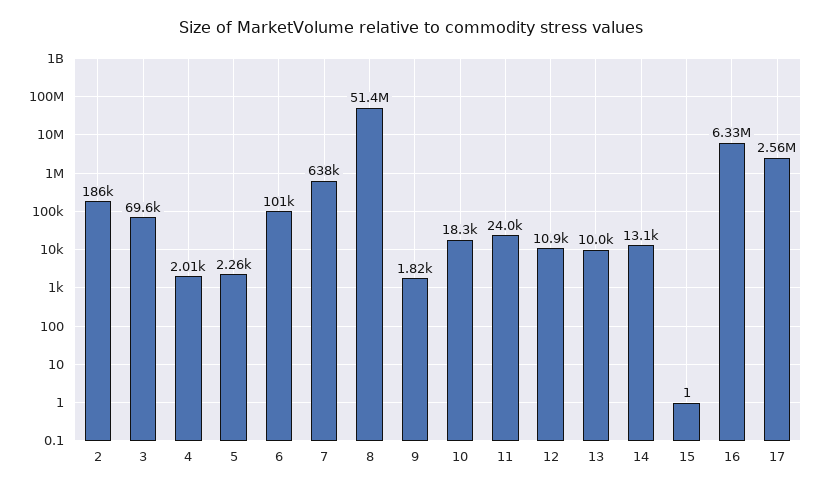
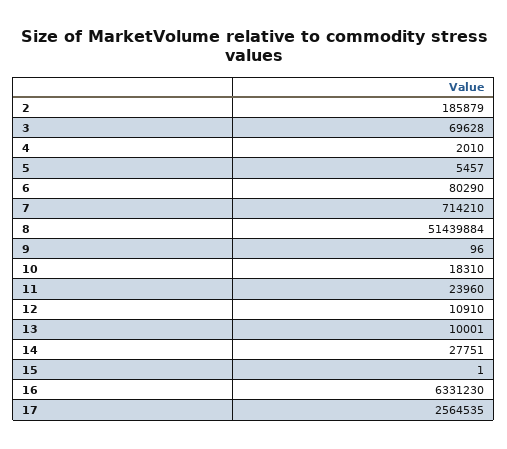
  {
    "2": 185879,
    "3": 69628,
    "4": 2010,
-   "5": 2260,
+   "5": 5457,
-   "6": 101000,
+   "6": 80290,
-   "7": 638000,
+   "7": 714210,
    "8": 51439884,
-   "9": 1820,
+   "9": 96,
    "10": 18310,
    "11": 23960,
    "12": 10910,
    "13": 10001,
-   "14": 13100,
+   "14": 27751,
    "15": 1,
    "16": 6331230,
    "17": 2564535
  }

